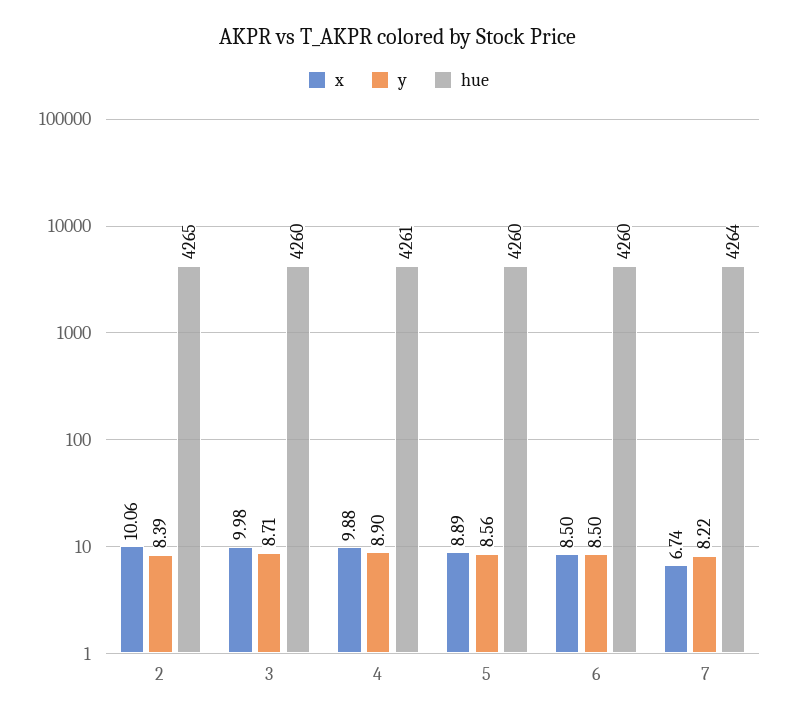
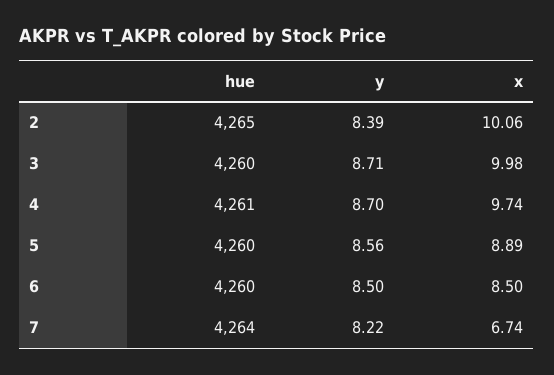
  {
    "x": {
      "2": 10.06,
      "3": 9.98,
-     "4": 9.88,
+     "4": 9.74,
      "5": 8.89,
      "6": 8.5,
      "7": 6.74
    },
    "y": {
      "2": 8.39,
      "3": 8.71,
-     "4": 8.9,
+     "4": 8.7,
      "5": 8.56,
      "6": 8.5,
      "7": 8.22
    },
    "hue": {
      "2": 4265,
      "3": 4260,
      "4": 4261,
      "5": 4260,
      "6": 4260,
      "7": 4264
    }
  }

